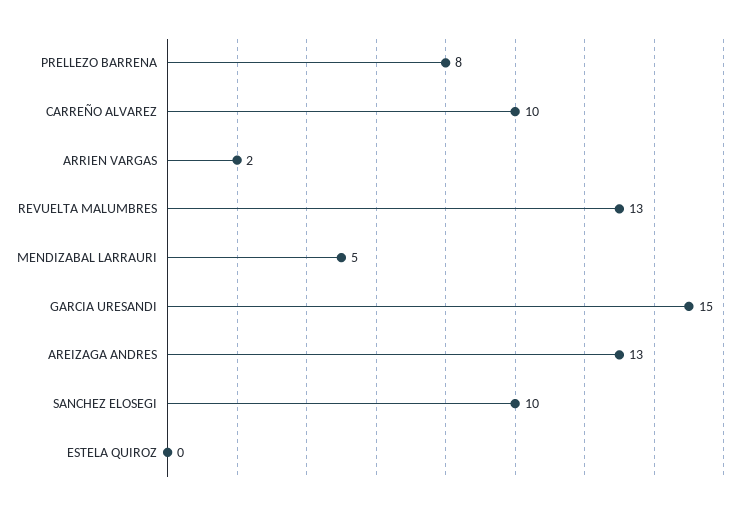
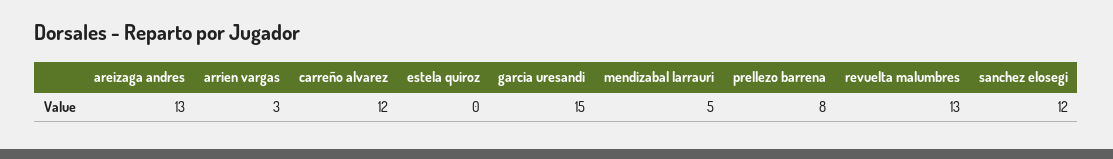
  {
    "PRELLEZO BARRENA": 8,
-   "CARREÑO ALVAREZ": 10,
+   "CARREÑO ALVAREZ": 12,
-   "ARRIEN VARGAS": 2,
+   "ARRIEN VARGAS": 3,
    "REVUELTA MALUMBRES": 13,
    "MENDIZABAL LARRAURI": 5,
    "GARCIA URESANDI": 15,
    "AREIZAGA ANDRES": 13,
-   "SANCHEZ ELOSEGI": 10,
+   "SANCHEZ ELOSEGI": 12,
    "ESTELA QUIROZ": 0
  }

